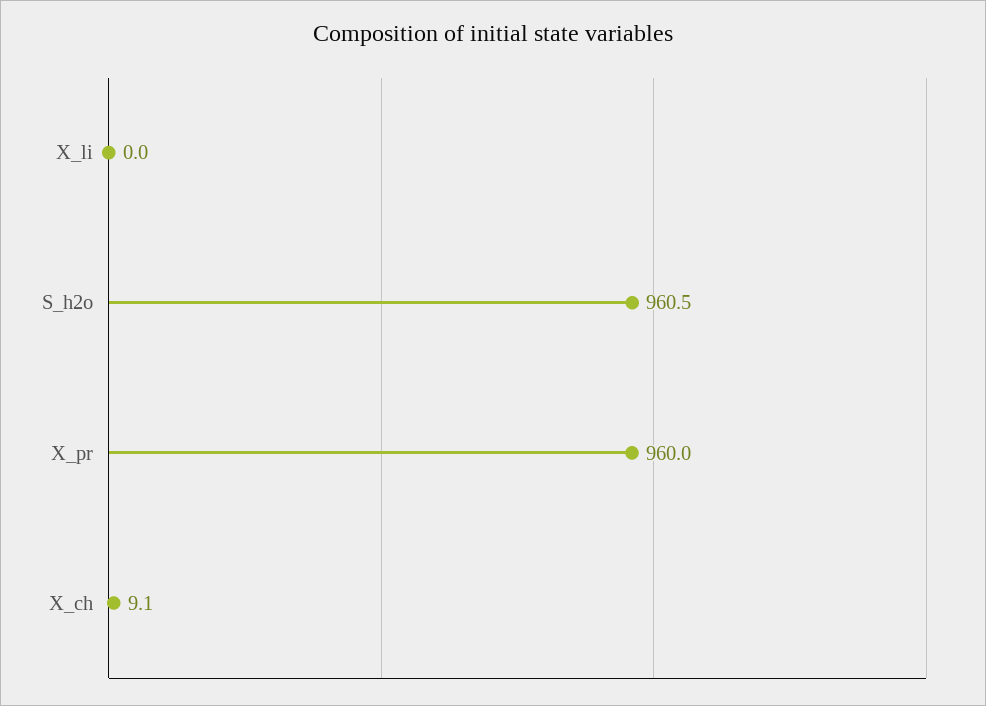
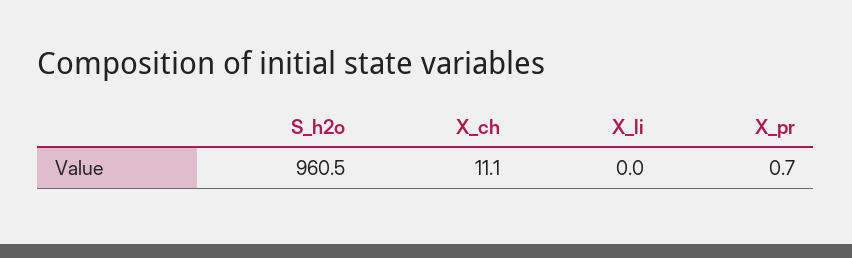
  {
    "X_li": 0,
    "S_h2o": 960.5,
-   "X_pr": 960,
+   "X_pr": 0.7,
-   "X_ch": 9.1
+   "X_ch": 11.1
  }

